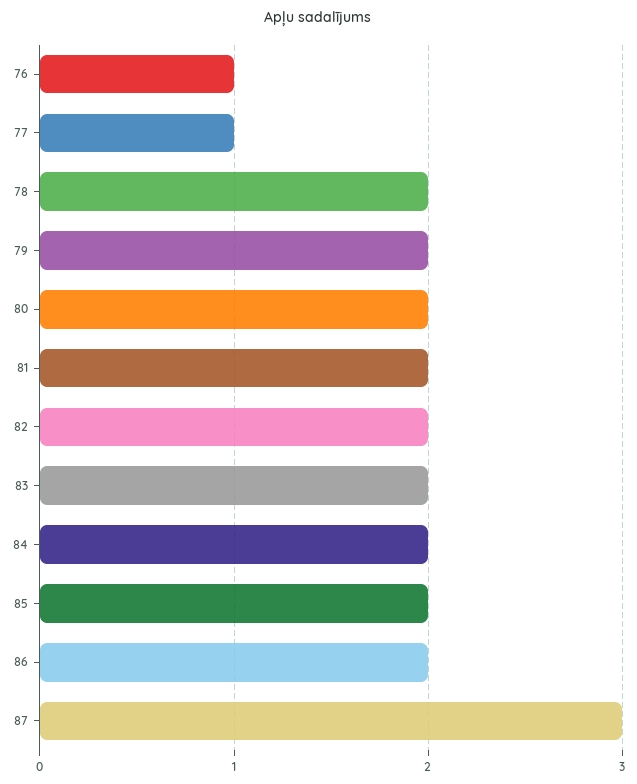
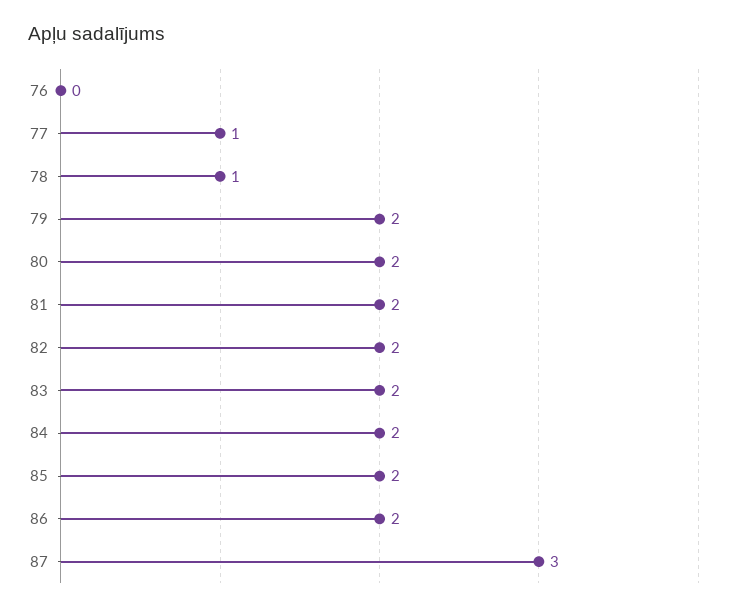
  {
-   "76": 1,
+   "76": 0,
    "77": 1,
-   "78": 2,
+   "78": 1,
    "79": 2,
    "80": 2,
    "81": 2,
    "82": 2,
    "83": 2,
    "84": 2,
    "85": 2,
    "86": 2,
    "87": 3
  }

